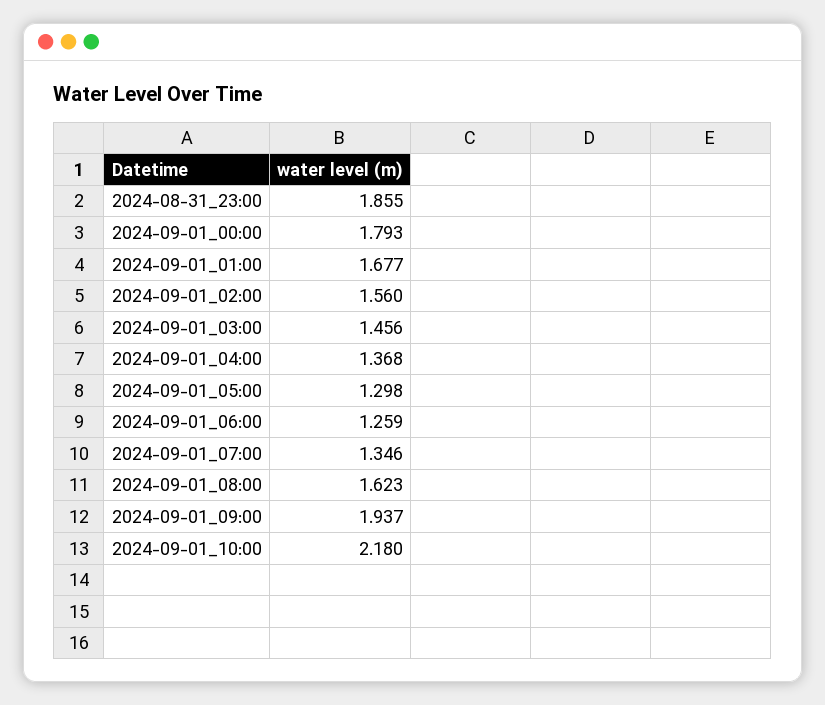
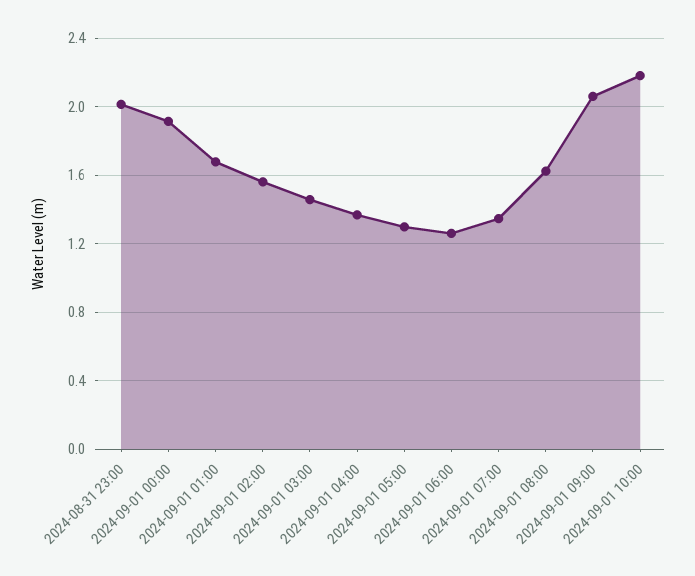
  {
-   "2024-08-31_23:00": 1.855,
+   "2024-08-31_23:00": 2,
-   "2024-09-01_00:00": 1.793,
+   "2024-09-01_00:00": 1.9,
    "2024-09-01_01:00": 1.677,
    "2024-09-01_02:00": 1.56,
    "2024-09-01_03:00": 1.456,
    "2024-09-01_04:00": 1.368,
    "2024-09-01_05:00": 1.298,
    "2024-09-01_06:00": 1.259,
    "2024-09-01_07:00": 1.346,
    "2024-09-01_08:00": 1.623,
-   "2024-09-01_09:00": 1.937,
+   "2024-09-01_09:00": 2.05,
    "2024-09-01_10:00": 2.18
  }

